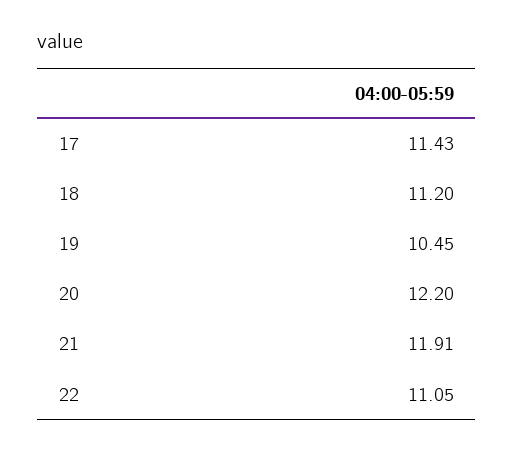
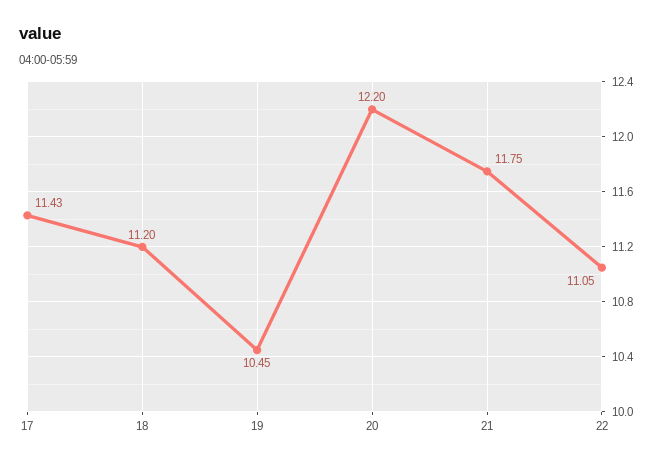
  {
    "17": 11.43,
    "18": 11.2,
    "19": 10.45,
    "20": 12.2,
-   "21": 11.91,
+   "21": 11.75,
    "22": 11.05
  }

